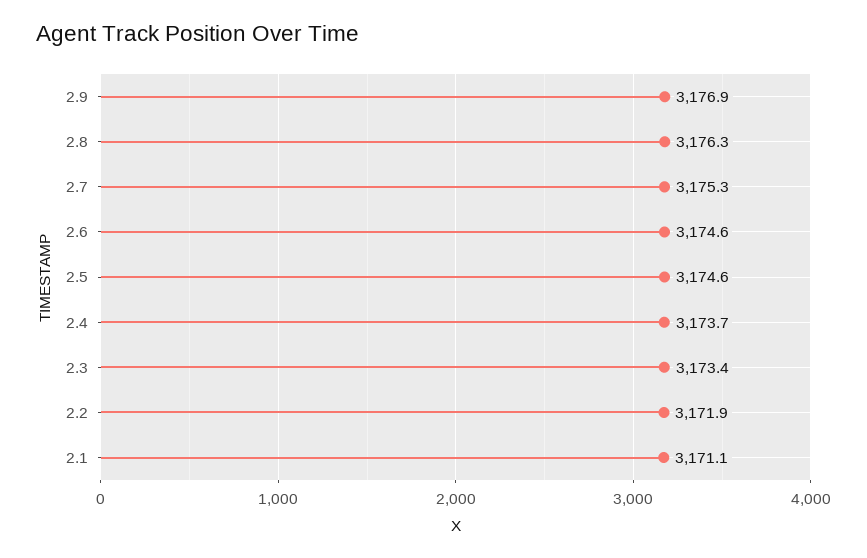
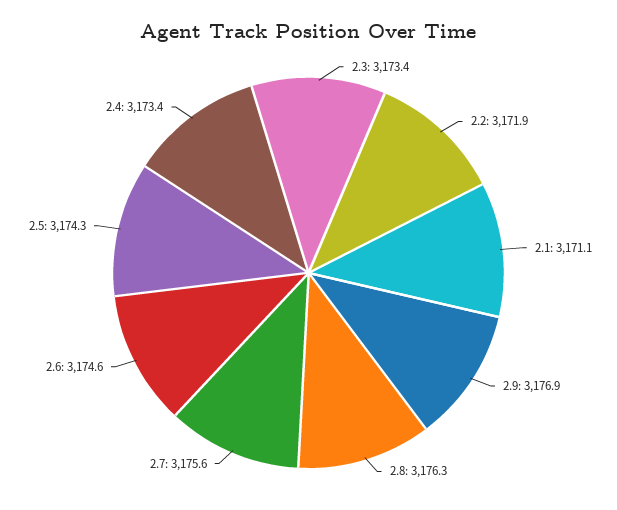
  {
    "2.9": 3176.9,
    "2.8": 3176.3,
-   "2.7": 3175.3,
+   "2.7": 3175.6,
    "2.6": 3174.6,
-   "2.5": 3174.6,
+   "2.5": 3174.3,
-   "2.4": 3173.7,
+   "2.4": 3173.4,
    "2.3": 3173.4,
    "2.2": 3171.9,
    "2.1": 3171.1
  }

